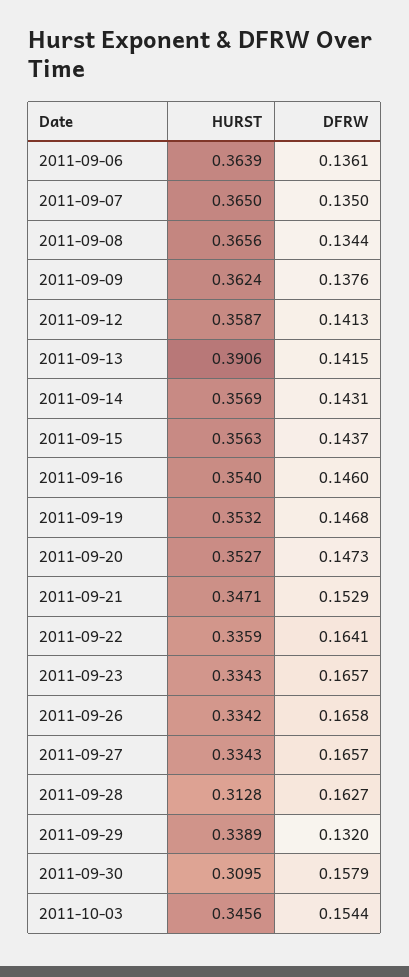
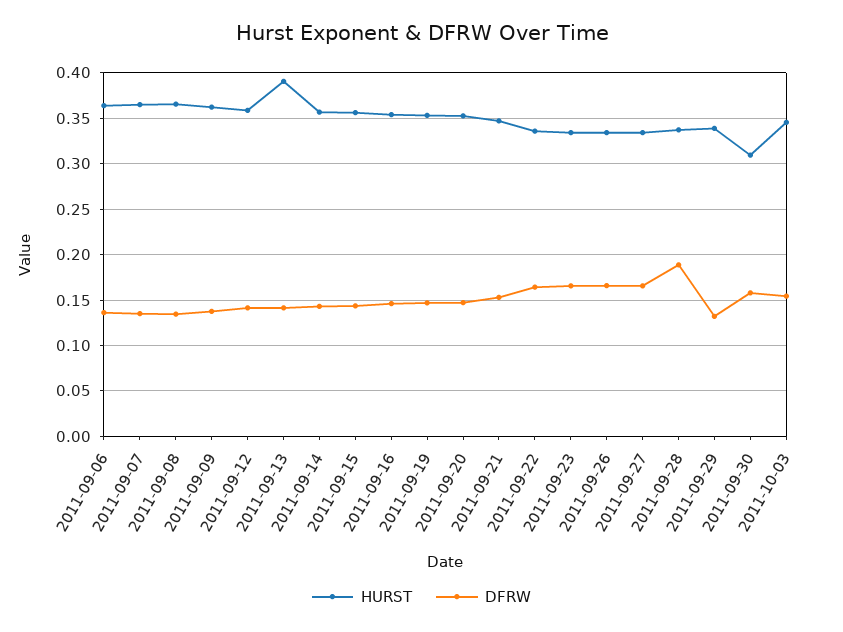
  {
    "HURST": {
      "2011-09-06": 0.3639,
      "2011-09-07": 0.365,
      "2011-09-08": 0.3656,
      "2011-09-09": 0.3624,
      "2011-09-12": 0.3587,
      "2011-09-13": 0.3906,
      "2011-09-14": 0.3569,
      "2011-09-15": 0.3563,
      "2011-09-16": 0.354,
      "2011-09-19": 0.3532,
      "2011-09-20": 0.3527,
      "2011-09-21": 0.3471,
      "2011-09-22": 0.3359,
      "2011-09-23": 0.3343,
      "2011-09-26": 0.3342,
      "2011-09-27": 0.3343,
-     "2011-09-28": 0.3128,
+     "2011-09-28": 0.34,
      "2011-09-29": 0.3389,
      "2011-09-30": 0.3095,
      "2011-10-03": 0.3456
    },
    "DFRW": {
      "2011-09-06": 0.1361,
      "2011-09-07": 0.135,
      "2011-09-08": 0.1344,
      "2011-09-09": 0.1376,
      "2011-09-12": 0.1413,
      "2011-09-13": 0.1415,
      "2011-09-14": 0.1431,
      "2011-09-15": 0.1437,
      "2011-09-16": 0.146,
      "2011-09-19": 0.1468,
      "2011-09-20": 0.1473,
      "2011-09-21": 0.1529,
      "2011-09-22": 0.1641,
      "2011-09-23": 0.1657,
      "2011-09-26": 0.1658,
      "2011-09-27": 0.1657,
-     "2011-09-28": 0.1627,
+     "2011-09-28": 0.19,
      "2011-09-29": 0.132,
      "2011-09-30": 0.1579,
      "2011-10-03": 0.1544
    }
  }

